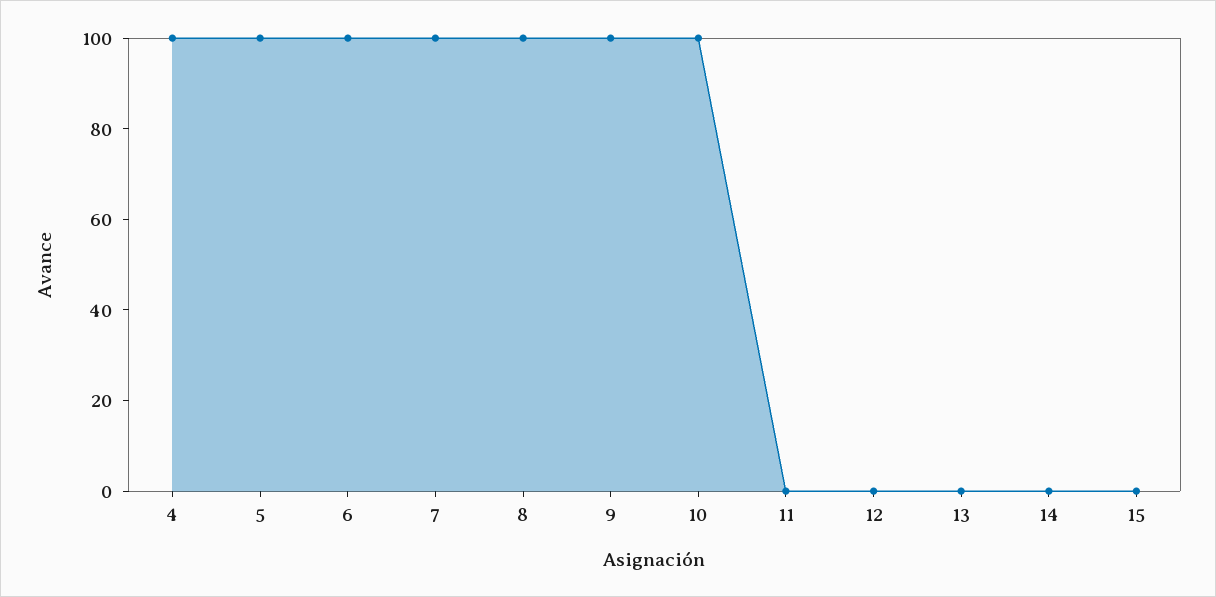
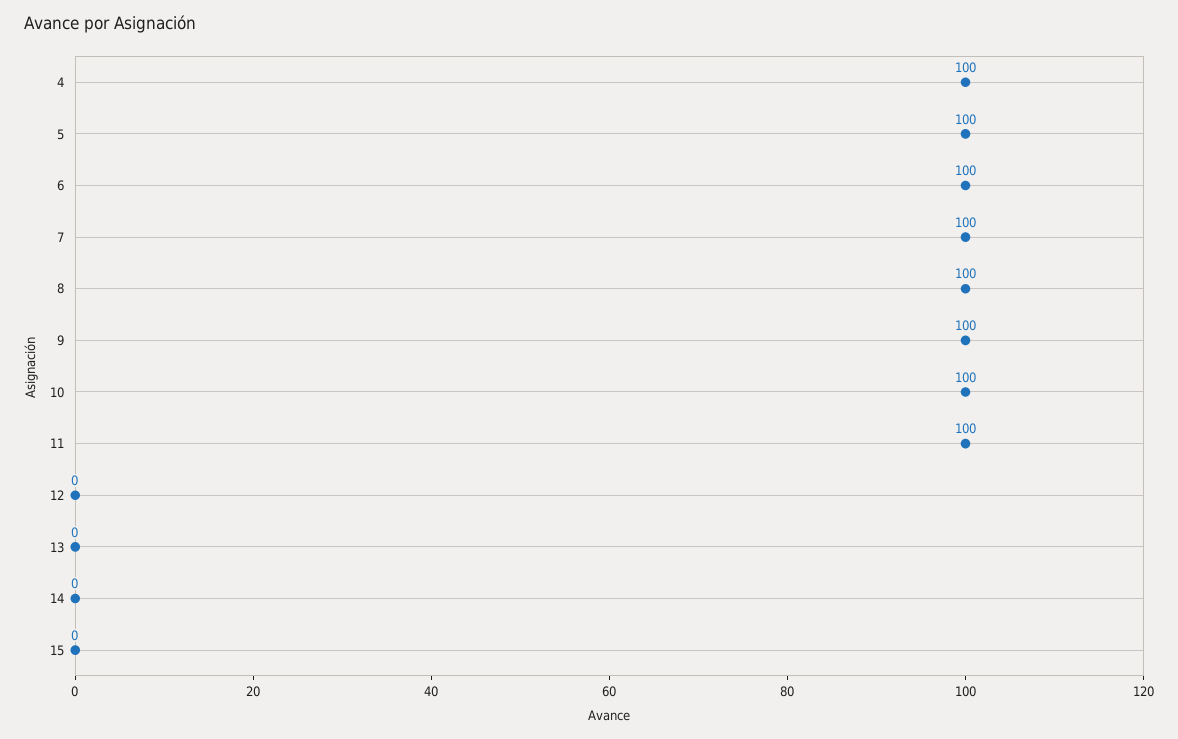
  {
    "4": 100,
    "5": 100,
    "6": 100,
    "7": 100,
    "8": 100,
    "9": 100,
    "10": 100,
-   "11": 0,
+   "11": 100,
    "12": 0,
    "13": 0,
    "14": 0,
    "15": 0
  }

